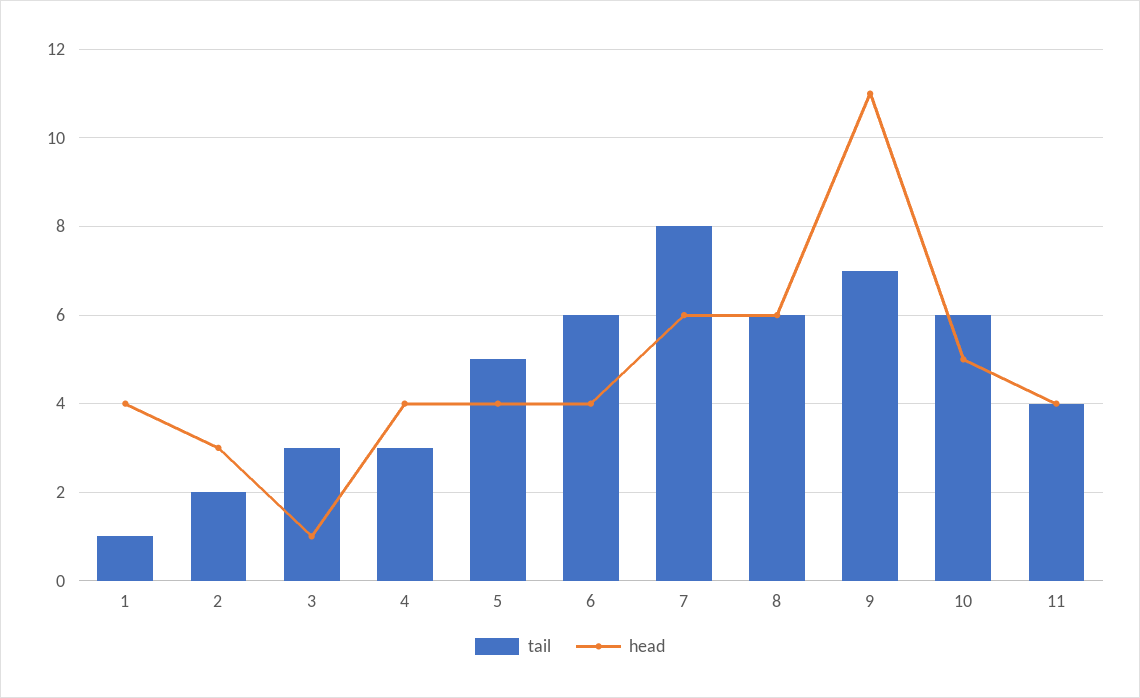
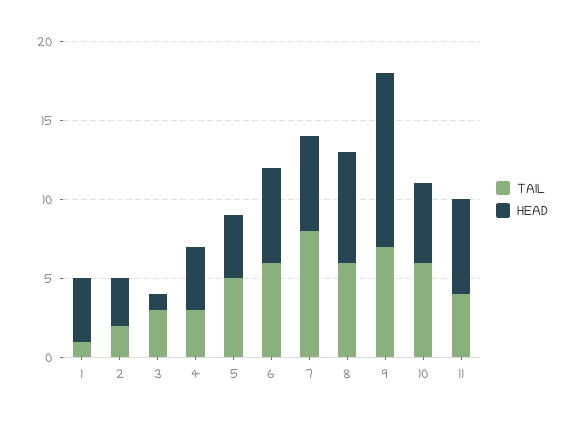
  {
    "tail": {
      "1": 1,
      "2": 2,
      "3": 3,
      "4": 3,
      "5": 5,
      "6": 6,
      "7": 8,
      "8": 6,
      "9": 7,
      "10": 6,
      "11": 4
    },
    "head": {
      "1": 4,
      "2": 3,
      "3": 1,
      "4": 4,
      "5": 4,
-     "6": 4,
+     "6": 6,
      "7": 6,
-     "8": 6,
+     "8": 7,
      "9": 11,
      "10": 5,
-     "11": 4
+     "11": 6
    }
  }

